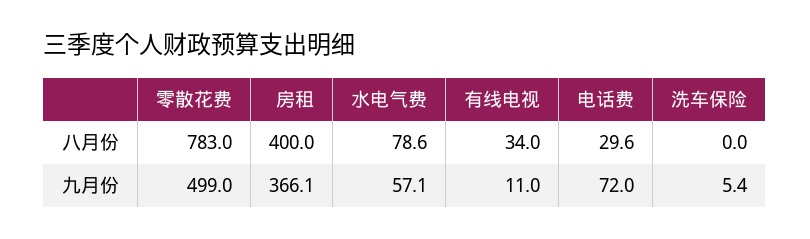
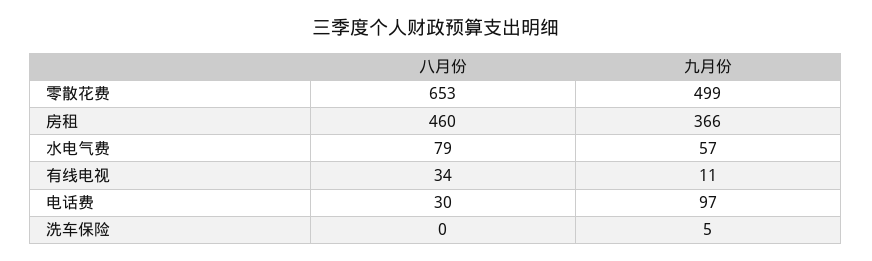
  {
    "零散花费": {
-     "八月份": 783,
+     "八月份": 653,
      "九月份": 499
    },
    "房租": {
-     "八月份": 400,
+     "八月份": 460,
      "九月份": 366.1
    },
    "水电气费": {
      "八月份": 78.6,
      "九月份": 57.1
    },
    "有线电视": {
      "八月份": 34,
      "九月份": 11
    },
    "电话费": {
      "八月份": 29.6,
-     "九月份": 72
+     "九月份": 97
    },
    "洗车保险": {
      "八月份": 0,
      "九月份": 5.4
    }
  }

